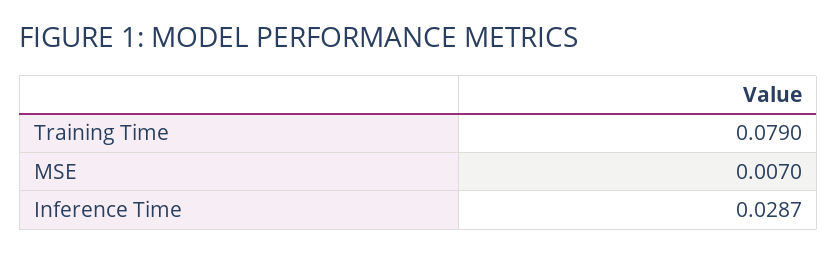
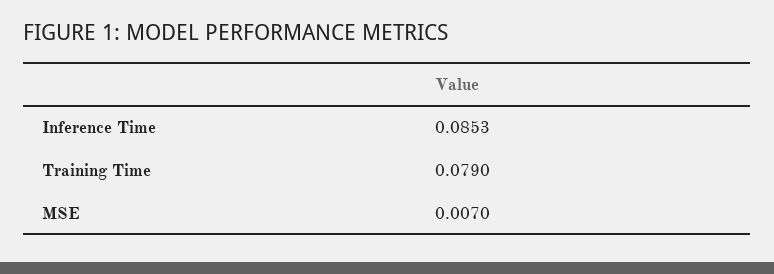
  {
    "Training Time": 0.079,
    "MSE": 0.007,
-   "Inference Time": 0.0287
+   "Inference Time": 0.0853
  }

